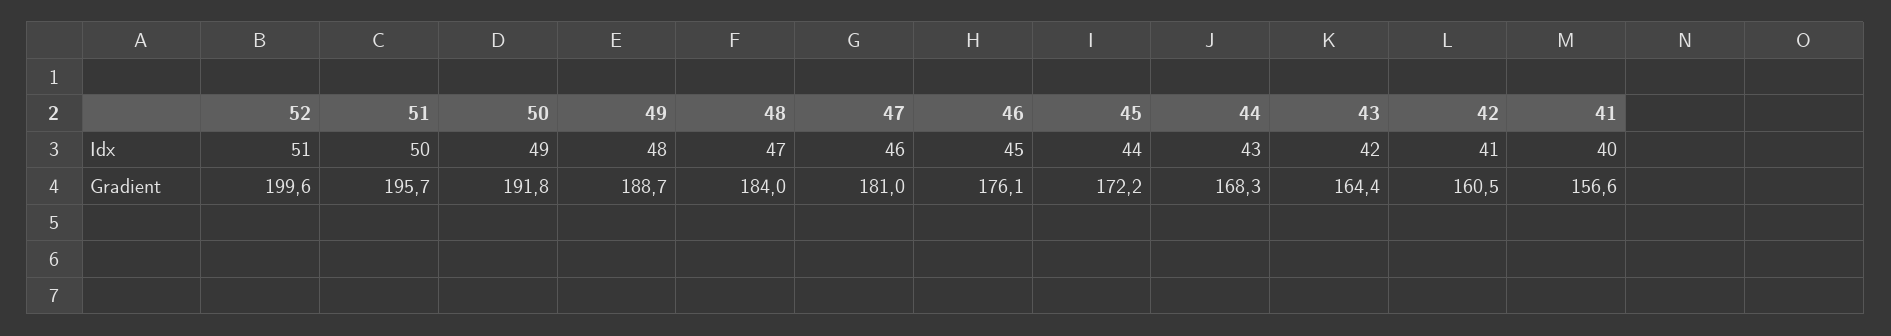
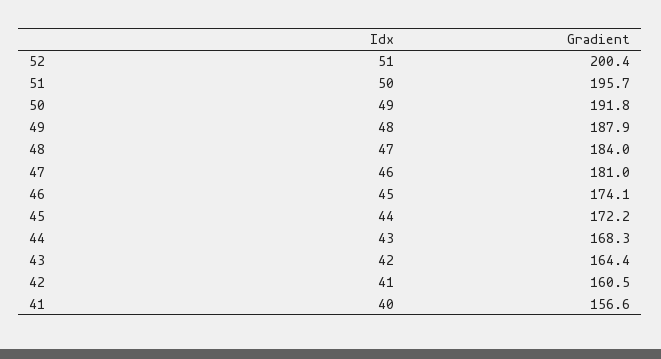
  {
    "52": {
      "Idx": 51,
-     "Gradient": 199.6
+     "Gradient": 200.4
    },
    "51": {
      "Idx": 50,
      "Gradient": 195.7
    },
    "50": {
      "Idx": 49,
      "Gradient": 191.8
    },
    "49": {
      "Idx": 48,
-     "Gradient": 188.7
+     "Gradient": 187.9
    },
    "48": {
      "Idx": 47,
      "Gradient": 184
    },
    "47": {
      "Idx": 46,
      "Gradient": 181
    },
    "46": {
      "Idx": 45,
-     "Gradient": 176.1
+     "Gradient": 174.1
    },
    "45": {
      "Idx": 44,
      "Gradient": 172.2
    },
    "44": {
      "Idx": 43,
      "Gradient": 168.3
    },
    "43": {
      "Idx": 42,
      "Gradient": 164.4
    },
    "42": {
      "Idx": 41,
      "Gradient": 160.5
    },
    "41": {
      "Idx": 40,
      "Gradient": 156.6
    }
  }

